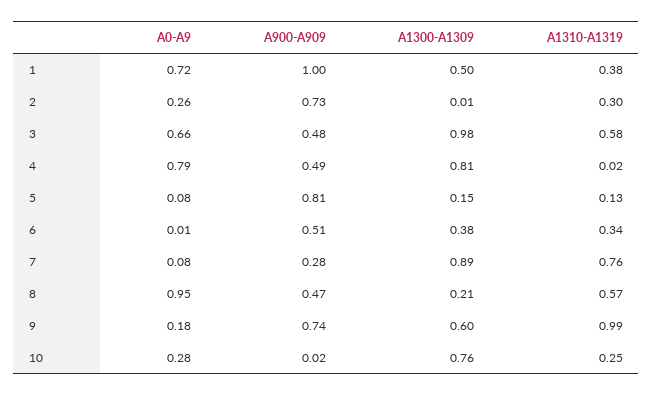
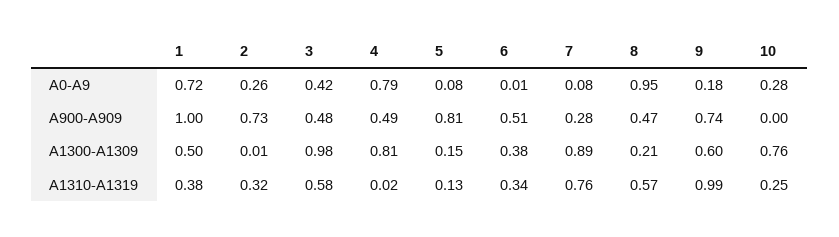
  {
    "A0-A9": {
      "1": 0.72,
      "2": 0.26,
-     "3": 0.66,
+     "3": 0.42,
      "4": 0.79,
      "5": 0.08,
      "6": 0.01,
      "7": 0.08,
      "8": 0.95,
      "9": 0.18,
      "10": 0.28
    },
    "A900-A909": {
      "1": 1,
      "2": 0.73,
      "3": 0.48,
      "4": 0.49,
      "5": 0.81,
      "6": 0.51,
      "7": 0.28,
      "8": 0.47,
      "9": 0.74,
-     "10": 0.02
+     "10": 0
    },
    "A1300-A1309": {
      "1": 0.5,
      "2": 0.01,
      "3": 0.98,
      "4": 0.81,
      "5": 0.15,
      "6": 0.38,
      "7": 0.89,
      "8": 0.21,
      "9": 0.6,
      "10": 0.76
    },
    "A1310-A1319": {
      "1": 0.38,
-     "2": 0.3,
+     "2": 0.32,
      "3": 0.58,
      "4": 0.02,
      "5": 0.13,
      "6": 0.34,
      "7": 0.76,
      "8": 0.57,
      "9": 0.99,
      "10": 0.25
    }
  }

